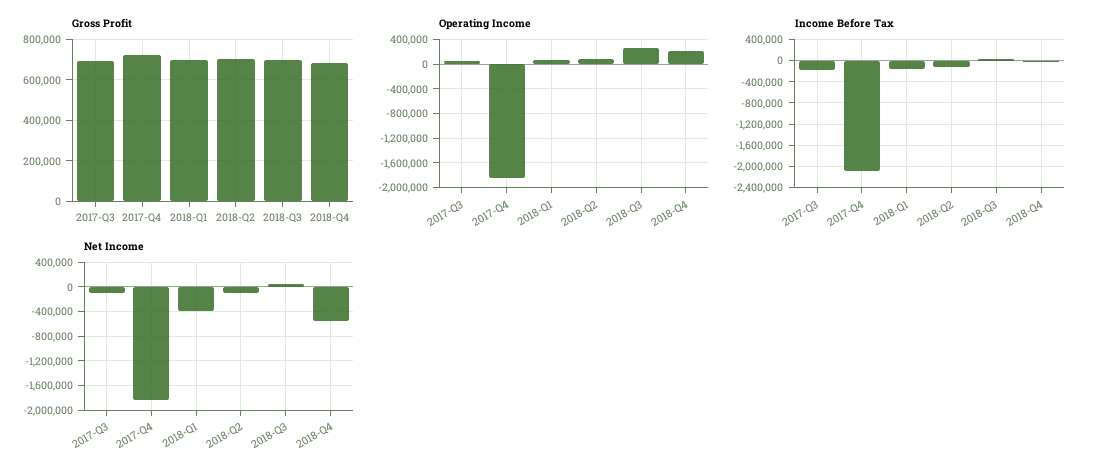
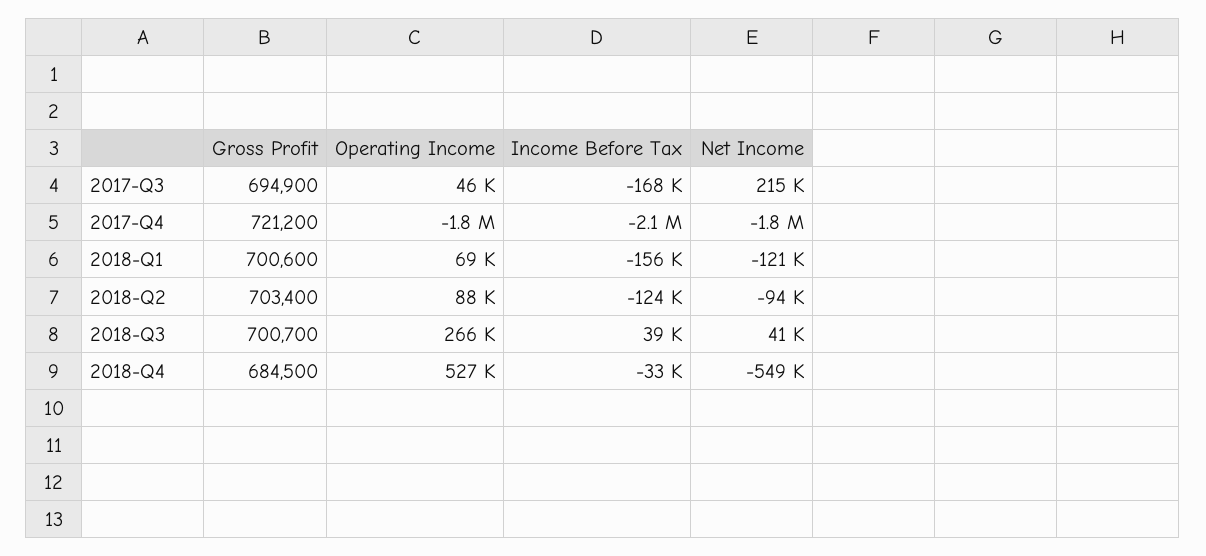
  {
    "Gross Profit": {
      "2017-Q3": 694900,
      "2017-Q4": 721200,
      "2018-Q1": 700600,
      "2018-Q2": 703400,
      "2018-Q3": 700700,
      "2018-Q4": 684500
    },
    "Operating Income": {
      "2017-Q3": 46000,
      "2017-Q4": -1800000,
      "2018-Q1": 69000,
      "2018-Q2": 88000,
      "2018-Q3": 266000,
-     "2018-Q4": 200000
+     "2018-Q4": 527000
    },
    "Income Before Tax": {
      "2017-Q3": -168000,
      "2017-Q4": -2100000,
      "2018-Q1": -156000,
      "2018-Q2": -124000,
      "2018-Q3": 39000,
      "2018-Q4": -33000
    },
    "Net Income": {
-     "2017-Q3": -100000,
+     "2017-Q3": 215000,
      "2017-Q4": -1800000,
-     "2018-Q1": -400000,
+     "2018-Q1": -121000,
      "2018-Q2": -94000,
      "2018-Q3": 41000,
      "2018-Q4": -549000
    }
  }

